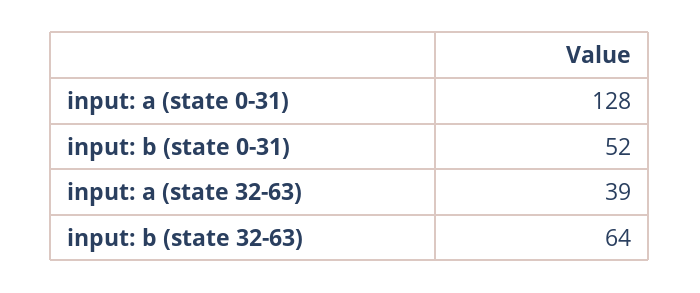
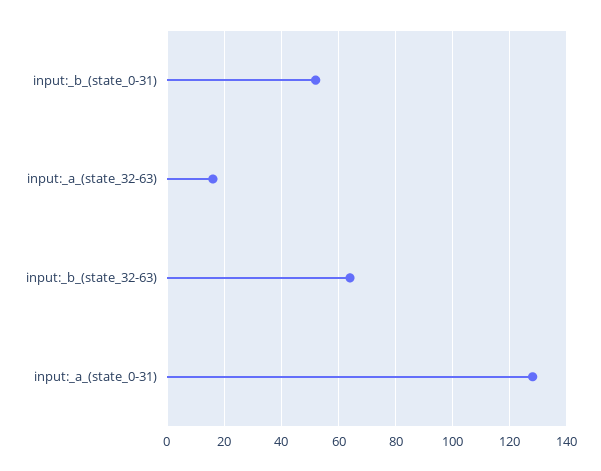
  {
    "input: a (state 0-31)": 128,
    "input: b (state 0-31)": 52,
-   "input: a (state 32-63)": 39,
+   "input: a (state 32-63)": 15,
    "input: b (state 32-63)": 64
  }

